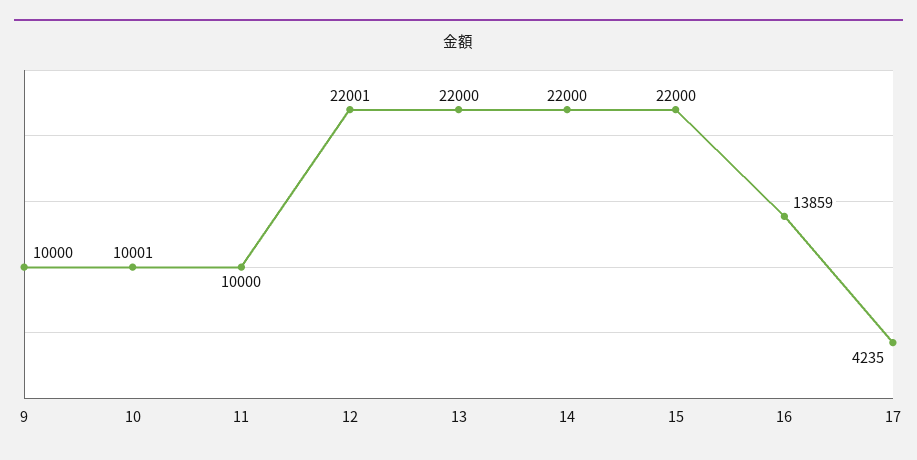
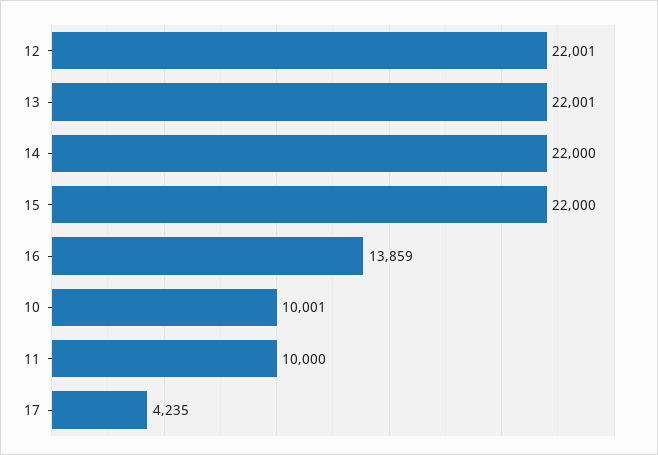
  {
-   "9": 10000,
    "10": 10001,
    "11": 10000,
    "12": 22001,
-   "13": 22000,
+   "13": 22001,
    "14": 22000,
    "15": 22000,
    "16": 13859,
    "17": 4235
  }

